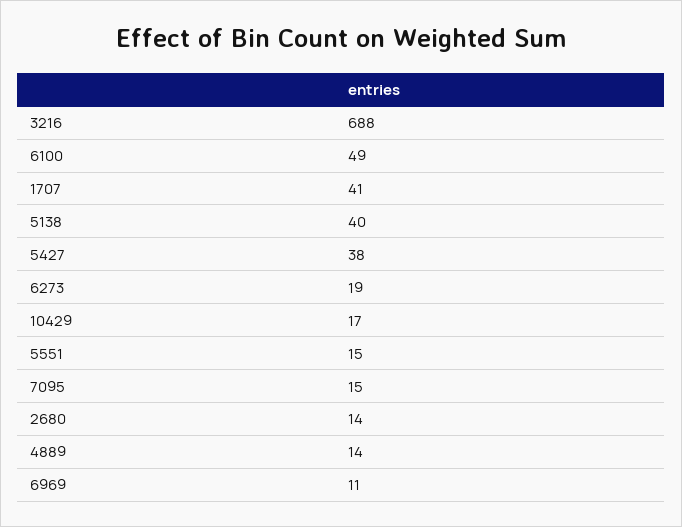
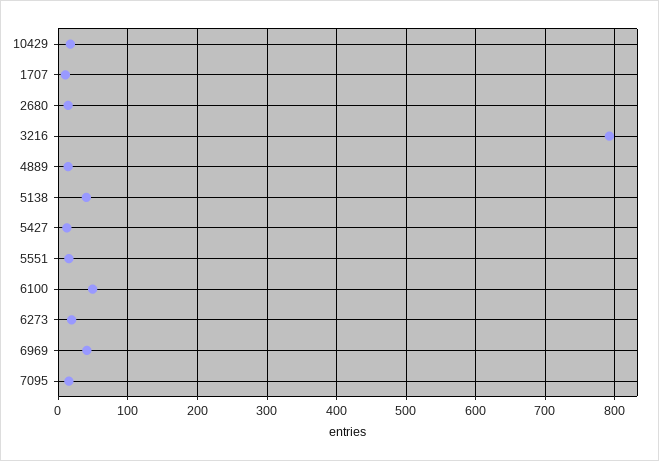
  {
-   "3216": 688,
+   "3216": 790,
    "6100": 49,
-   "1707": 41,
+   "1707": 10,
    "5138": 40,
-   "5427": 38,
+   "5427": 10,
    "6273": 19,
    "10429": 17,
    "5551": 15,
    "7095": 15,
    "2680": 14,
    "4889": 14,
-   "6969": 11
+   "6969": 40
  }

